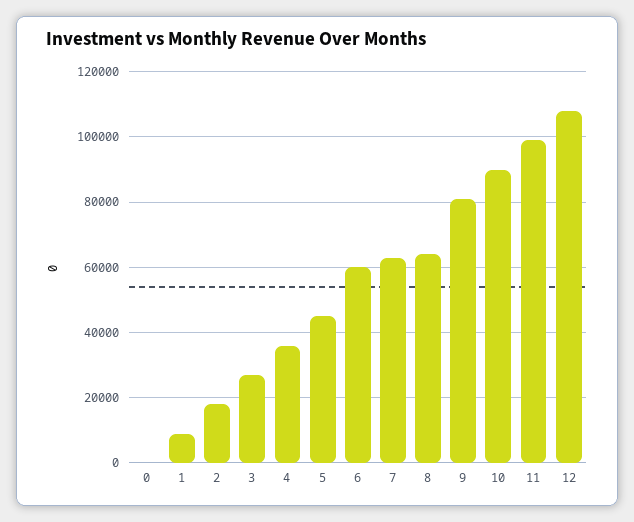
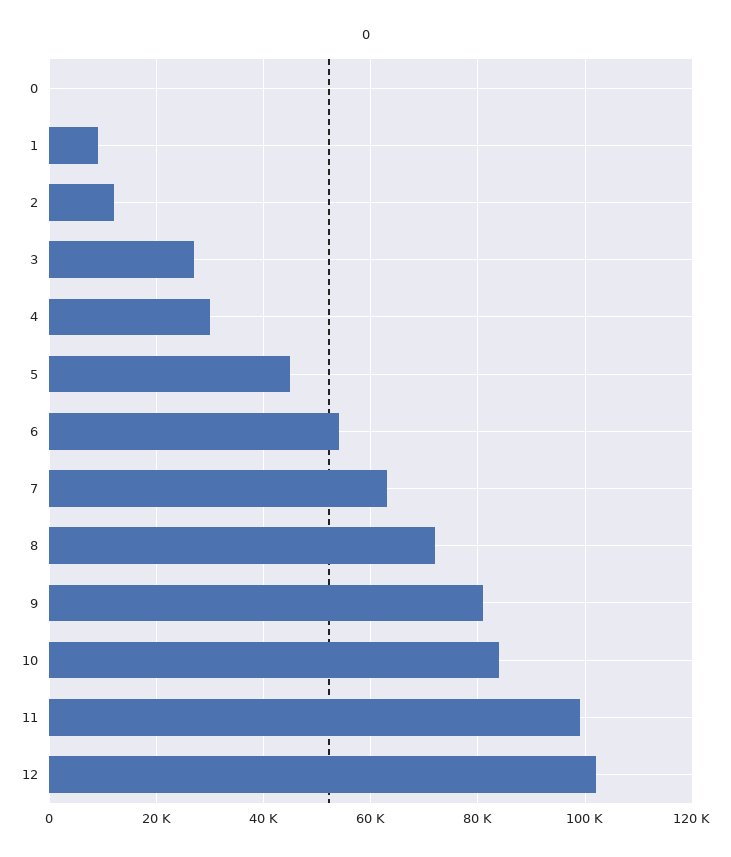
  {
    "0": 0,
    "1": 10000,
-   "2": 18000,
+   "2": 12000,
    "3": 28000,
-   "4": 36000,
+   "4": 30000,
    "5": 46000,
-   "6": 60000,
+   "6": 54000,
    "7": 64000,
-   "8": 64000,
+   "8": 72000,
    "9": 82000,
-   "10": 90000,
+   "10": 84000,
    "11": 100000,
-   "12": 108000
+   "12": 102000
  }

